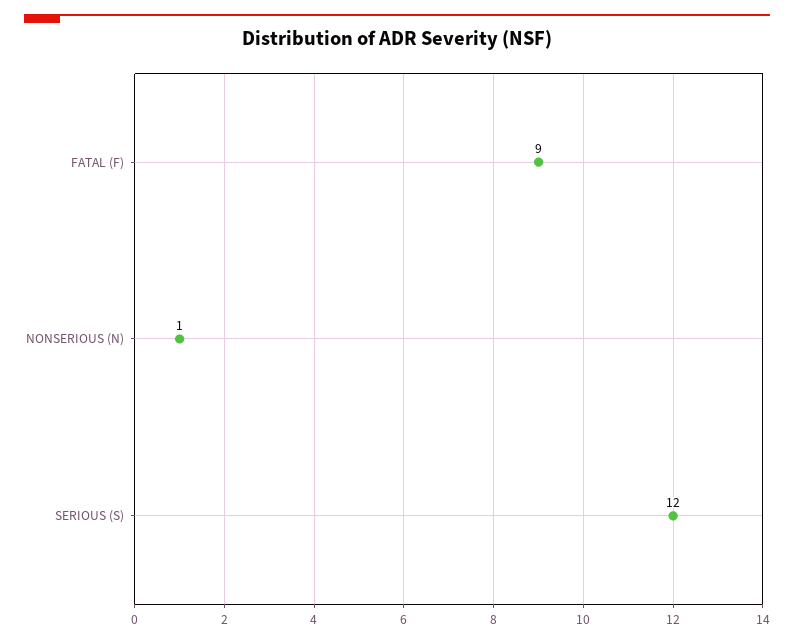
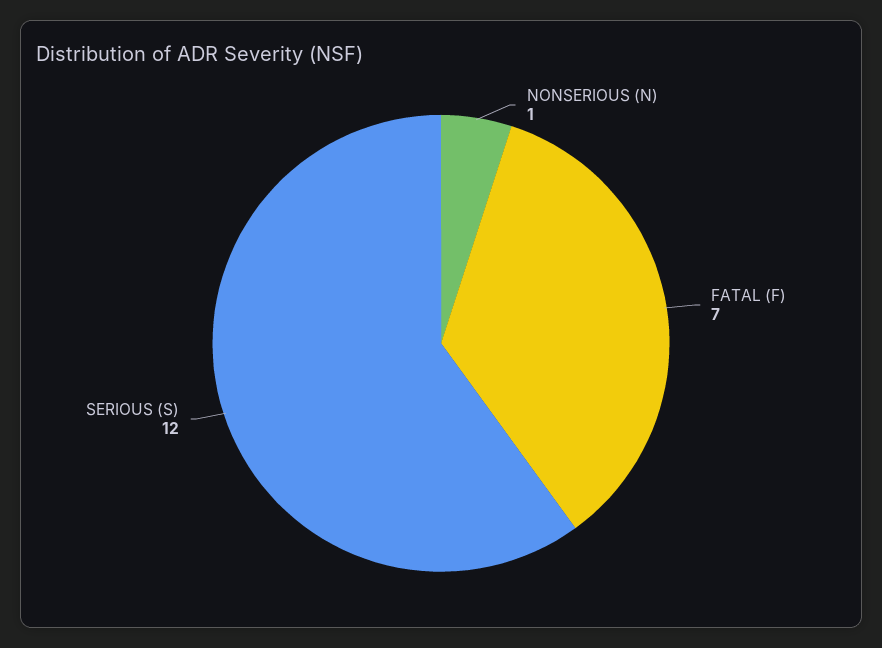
  {
-   "FATAL (F)": 9,
+   "FATAL (F)": 7,
    "NONSERIOUS (N)": 1,
    "SERIOUS (S)": 12
  }

